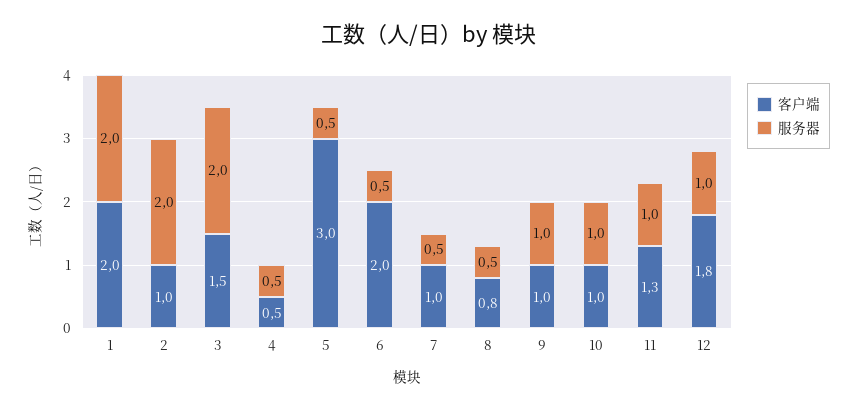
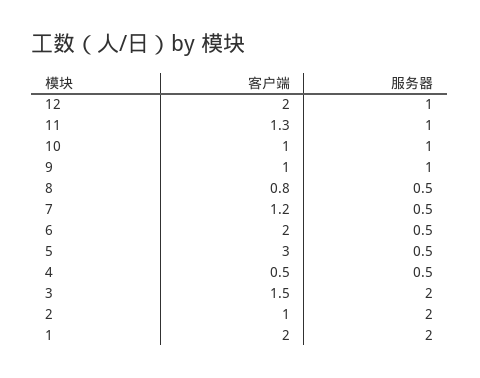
  {
    "客户端": {
      "1": 2,
      "2": 1,
      "3": 1.5,
      "4": 0.5,
      "5": 3,
      "6": 2,
-     "7": 1,
+     "7": 1.2,
      "8": 0.8,
      "9": 1,
      "10": 1,
      "11": 1.3,
-     "12": 1.8
+     "12": 2
    },
    "服务器": {
      "1": 2,
      "2": 2,
      "3": 2,
      "4": 0.5,
      "5": 0.5,
      "6": 0.5,
      "7": 0.5,
      "8": 0.5,
      "9": 1,
      "10": 1,
      "11": 1,
      "12": 1
    }
  }

